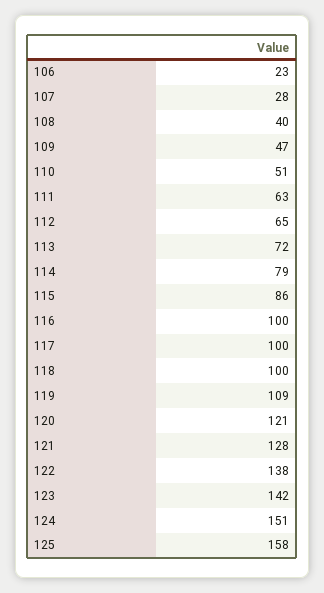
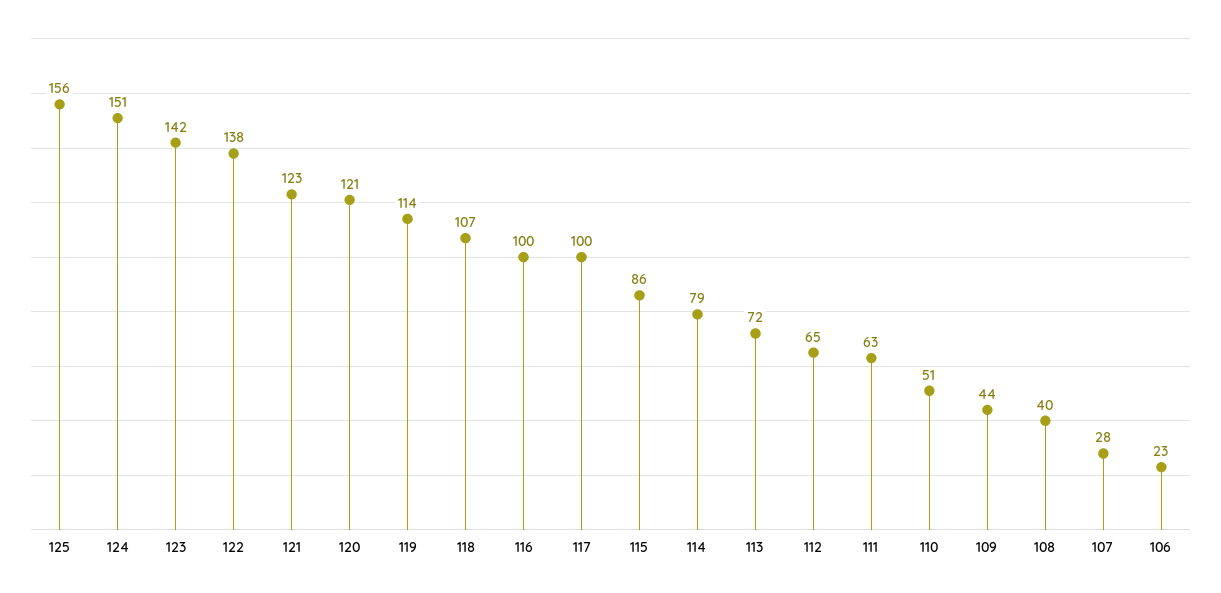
  {
    "106": 23,
    "107": 28,
    "108": 40,
-   "109": 47,
+   "109": 44,
    "110": 51,
    "111": 63,
    "112": 65,
    "113": 72,
    "114": 79,
    "115": 86,
    "116": 100,
    "117": 100,
-   "118": 100,
+   "118": 107,
-   "119": 109,
+   "119": 114,
    "120": 121,
-   "121": 128,
+   "121": 123,
    "122": 138,
    "123": 142,
    "124": 151,
-   "125": 158
+   "125": 156
  }

